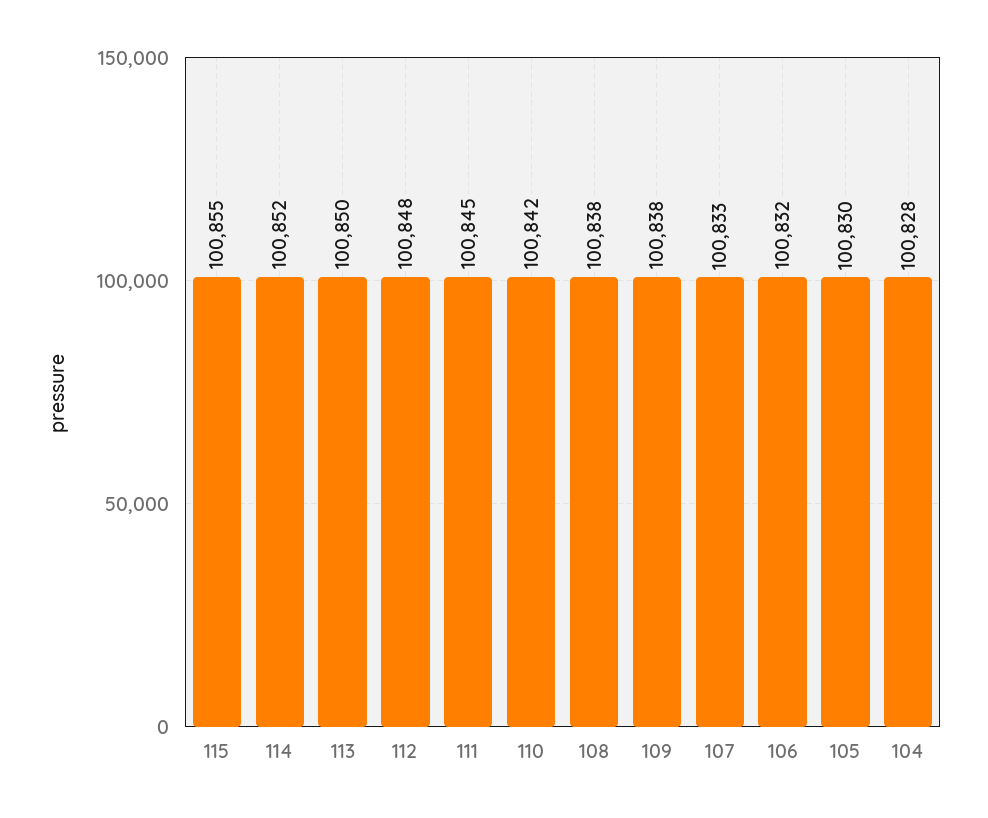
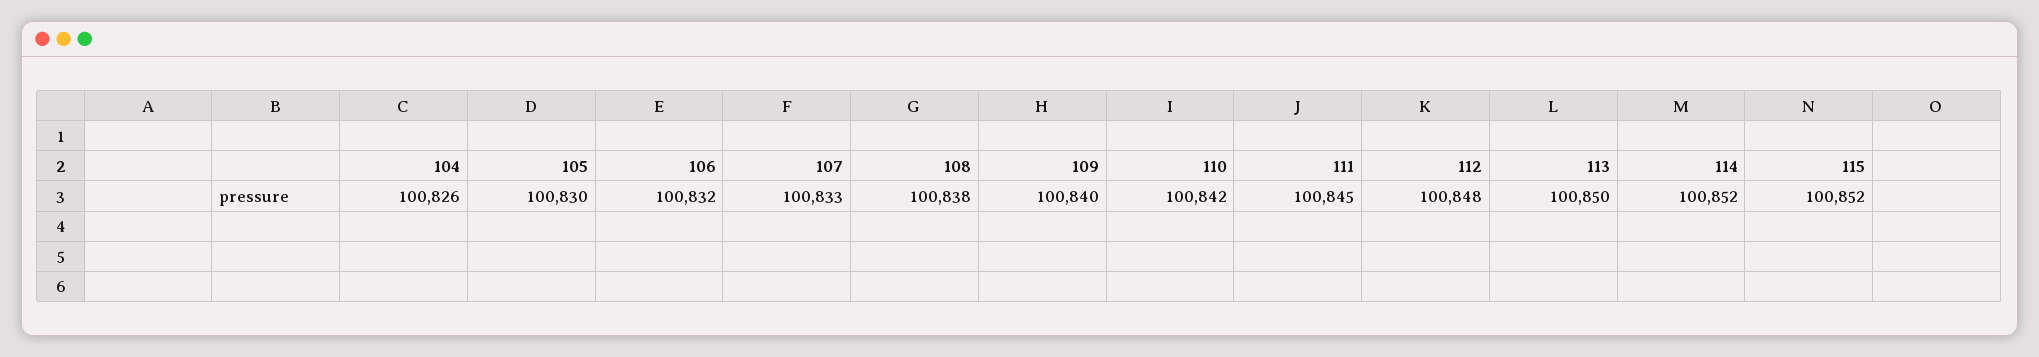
  {
-   "115": 100855,
+   "115": 100852,
    "114": 100852,
    "113": 100850,
    "112": 100848,
    "111": 100845,
    "110": 100842,
    "108": 100838,
-   "109": 100838,
+   "109": 100840,
    "107": 100833,
    "106": 100832,
    "105": 100830,
-   "104": 100828
+   "104": 100826
  }

